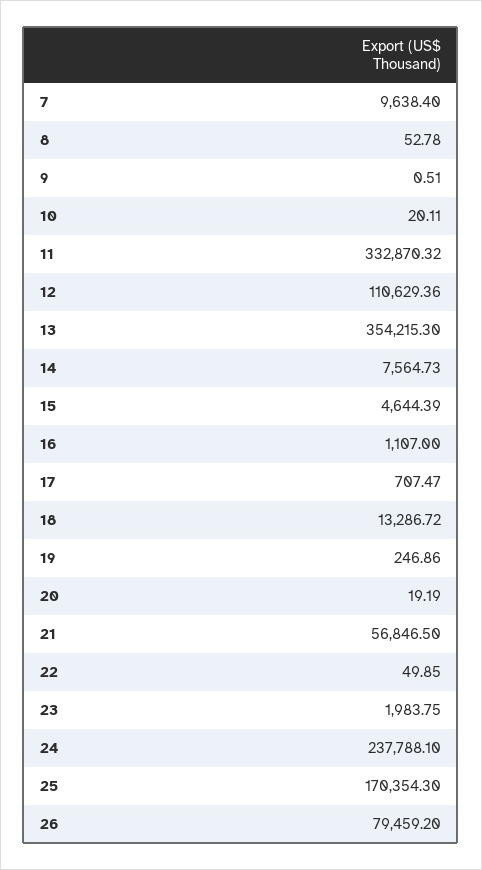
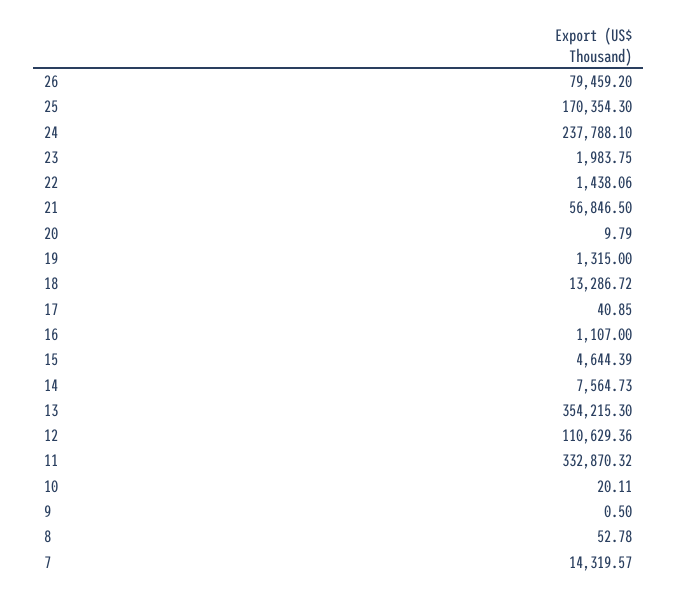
  {
-   "7": 9638.4,
+   "7": 14319.57,
    "8": 52.78,
-   "9": 0.51,
+   "9": 0.5,
    "10": 20.11,
    "11": 332870.32,
    "12": 110629.36,
    "13": 354215.3,
    "14": 7564.73,
    "15": 4644.39,
    "16": 1107,
-   "17": 707.47,
+   "17": 40.85,
    "18": 13286.72,
-   "19": 246.86,
+   "19": 1315,
-   "20": 19.19,
+   "20": 9.79,
    "21": 56846.5,
-   "22": 49.85,
+   "22": 1438.06,
    "23": 1983.75,
    "24": 237788.1,
    "25": 170354.3,
    "26": 79459.2
  }

